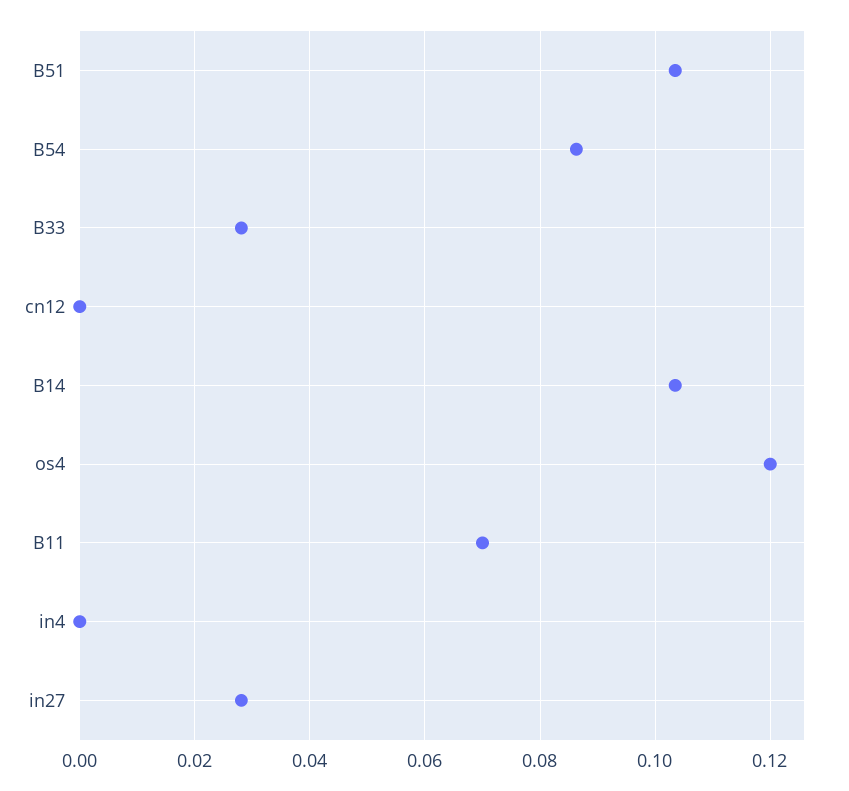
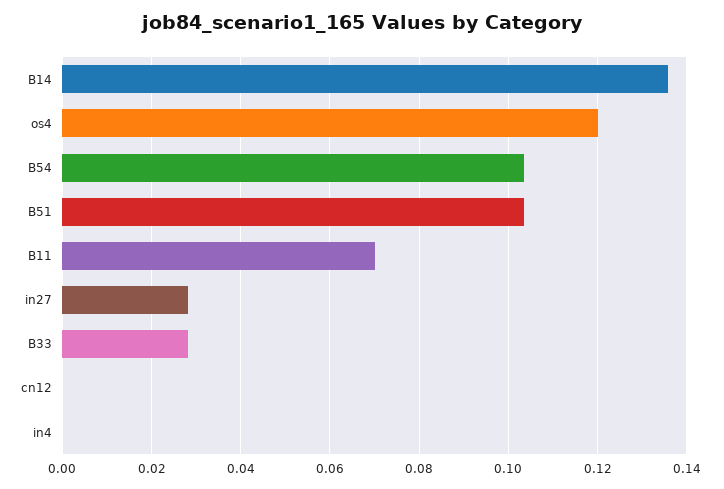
  {
    "B51": 0.104,
-   "B54": 0.086,
+   "B54": 0.104,
    "B33": 0.028,
    "cn12": 0,
-   "B14": 0.104,
+   "B14": 0.136,
    "os4": 0.12,
    "B11": 0.07,
    "in4": 0,
    "in27": 0.028
  }

